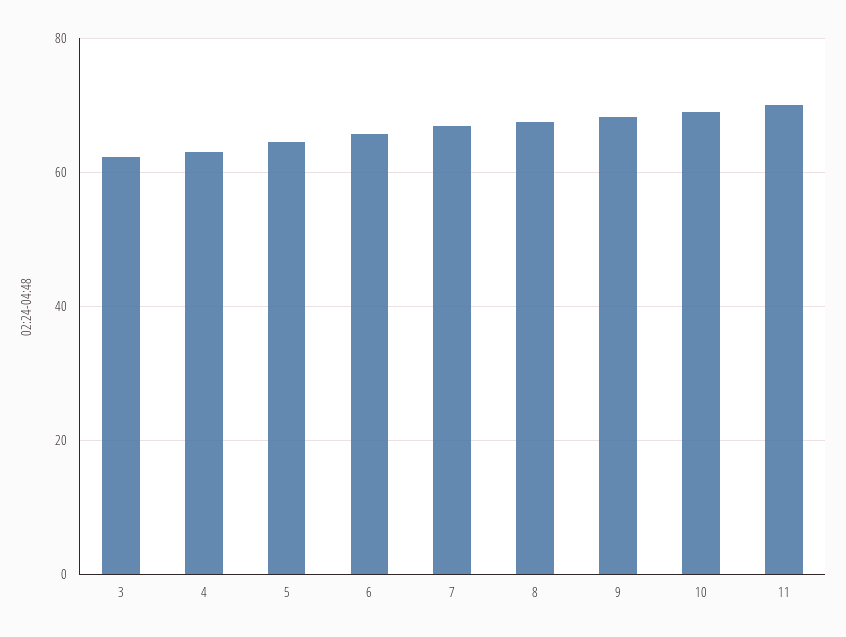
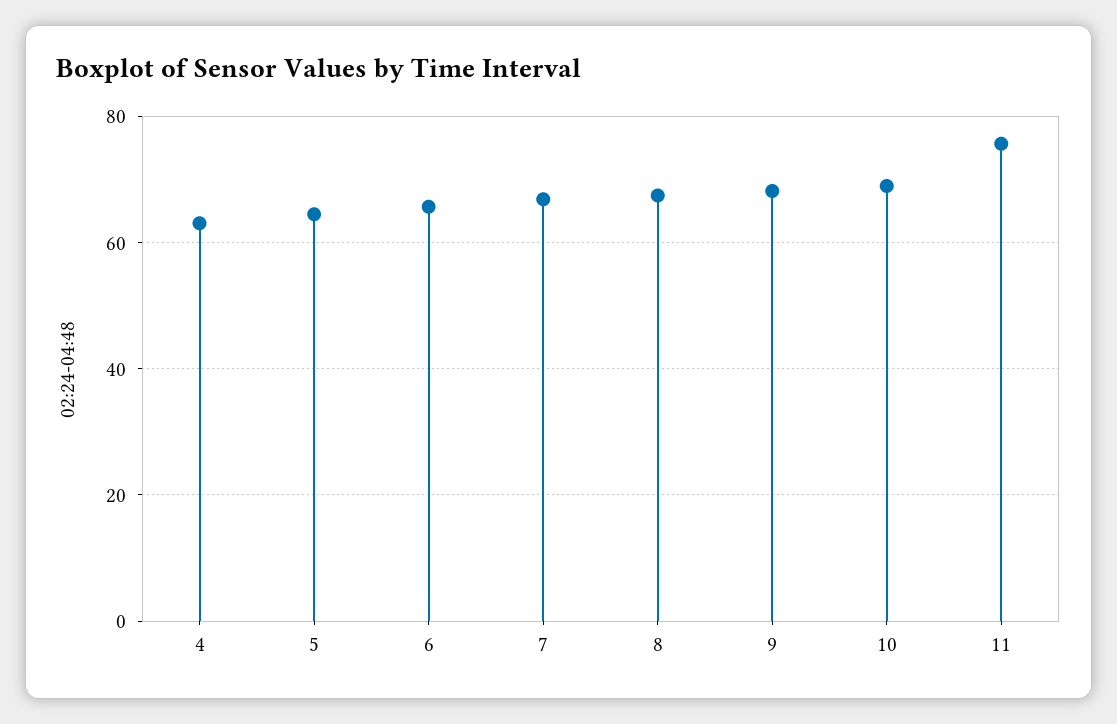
  {
-   "3": 62,
    "4": 64,
    "5": 64,
    "6": 66,
    "7": 66,
    "8": 68,
    "9": 68,
    "10": 70,
-   "11": 70
+   "11": 76
  }

